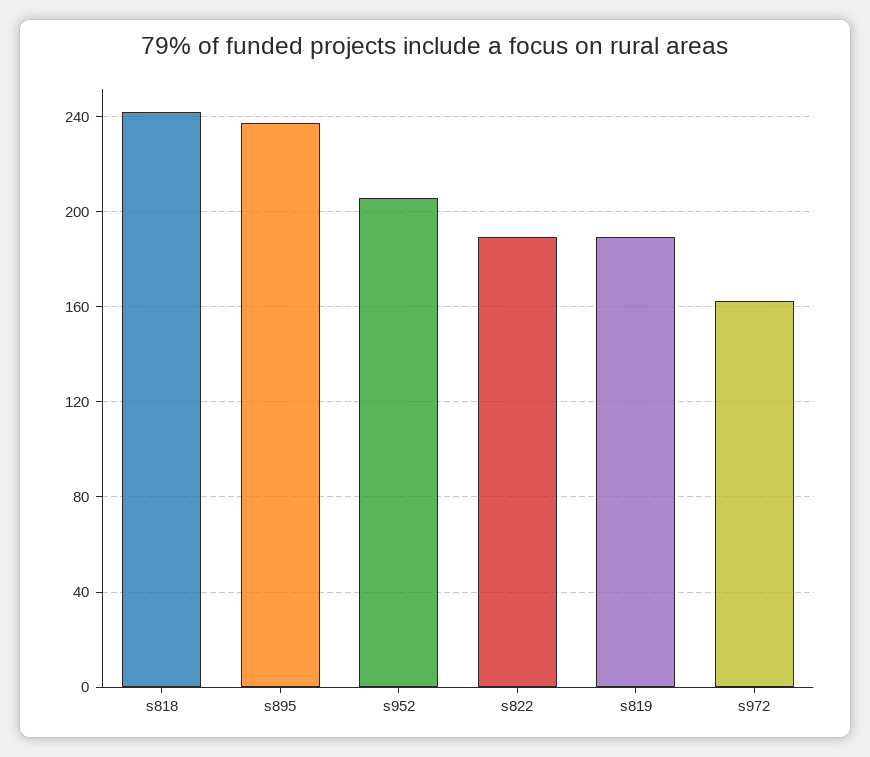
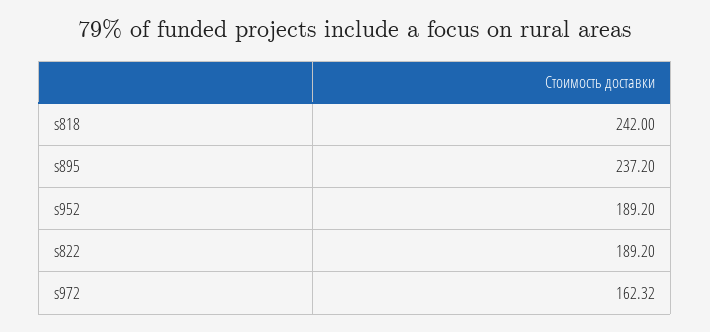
  {
    "s818": 242,
    "s895": 237.2,
-   "s952": 205,
+   "s952": 189.2,
    "s822": 189.2,
-   "s819": 190,
    "s972": 162.32
  }

